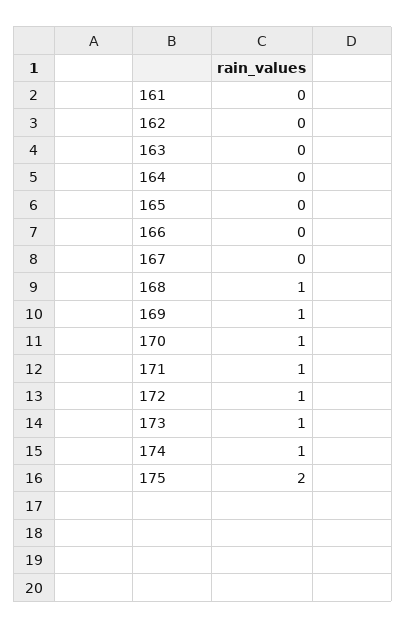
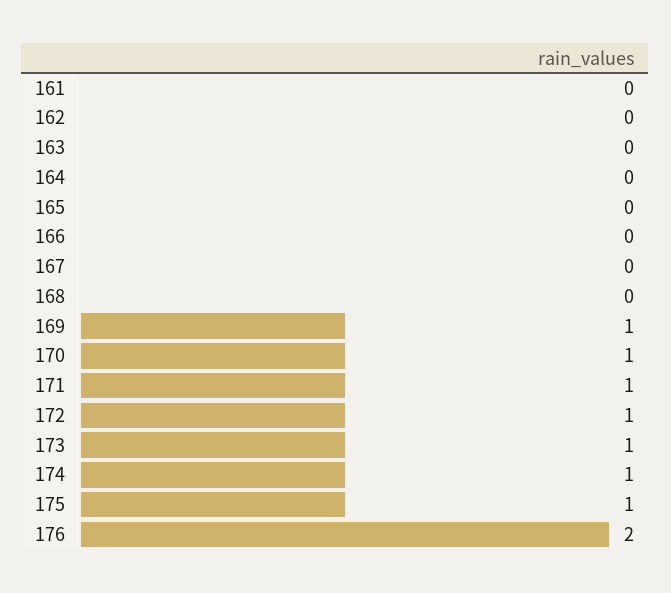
  {
    "161": 0,
    "162": 0,
    "163": 0,
    "164": 0,
    "165": 0,
    "166": 0,
    "167": 0,
-   "168": 1,
+   "168": 0,
    "169": 1,
    "170": 1,
    "171": 1,
    "172": 1,
    "173": 1,
    "174": 1,
-   "175": 2
+   "175": 1,
+   "176": 2
  }

